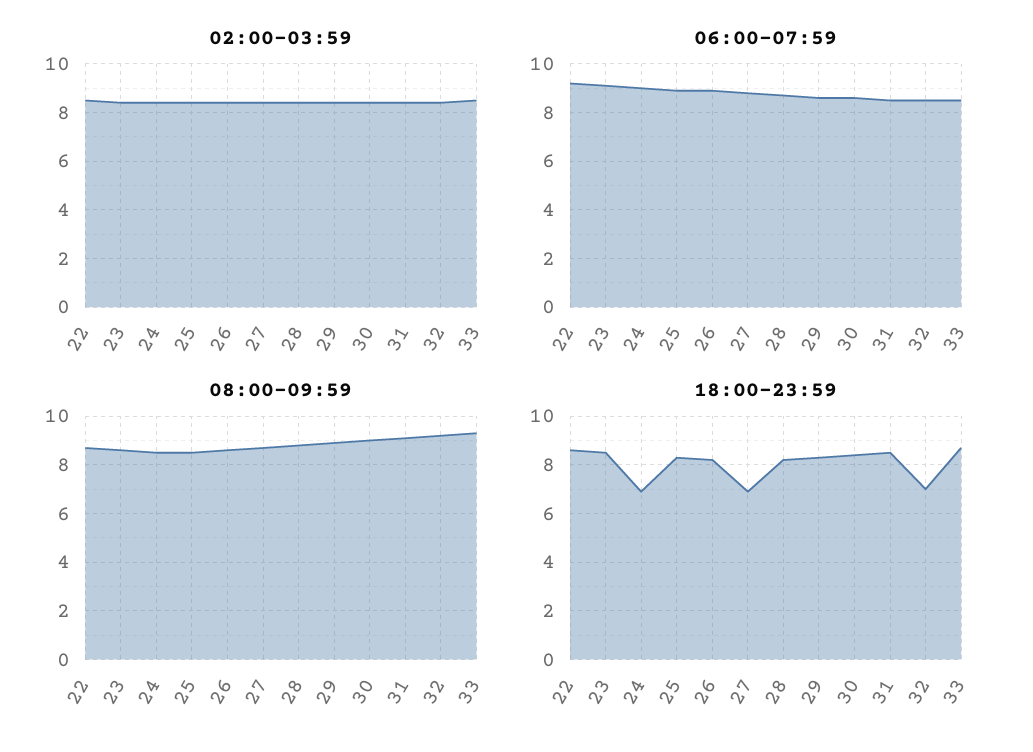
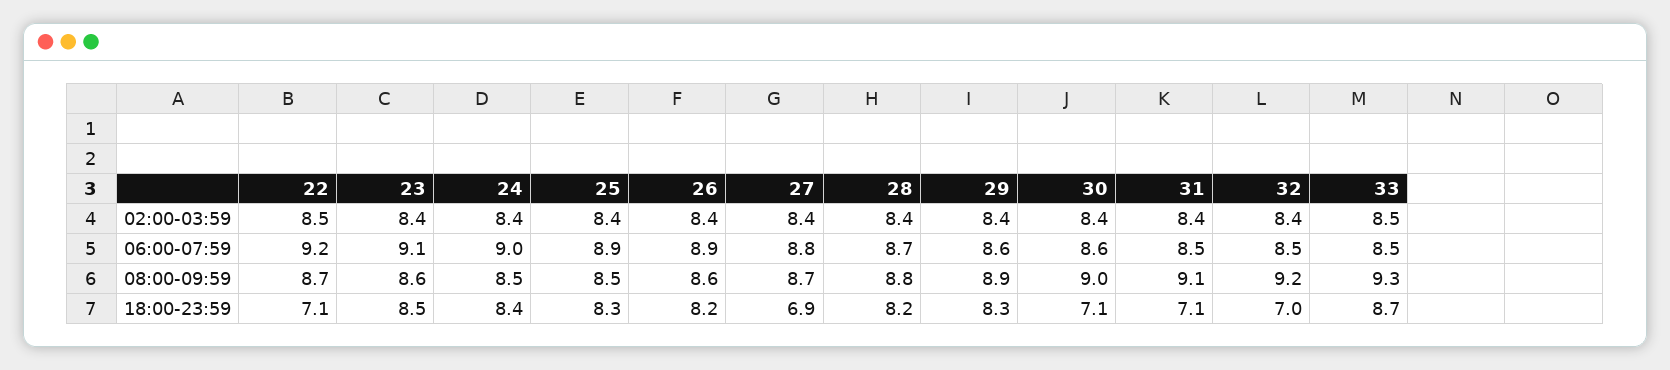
  {
    "02:00-03:59": {
      "22": 8.5,
      "23": 8.4,
      "24": 8.4,
      "25": 8.4,
      "26": 8.4,
      "27": 8.4,
      "28": 8.4,
      "29": 8.4,
      "30": 8.4,
      "31": 8.4,
      "32": 8.4,
      "33": 8.5
    },
    "06:00-07:59": {
      "22": 9.2,
      "23": 9.1,
      "24": 9,
      "25": 8.9,
      "26": 8.9,
      "27": 8.8,
      "28": 8.7,
      "29": 8.6,
      "30": 8.6,
      "31": 8.5,
      "32": 8.5,
      "33": 8.5
    },
    "08:00-09:59": {
      "22": 8.7,
      "23": 8.6,
      "24": 8.5,
      "25": 8.5,
      "26": 8.6,
      "27": 8.7,
      "28": 8.8,
      "29": 8.9,
      "30": 9,
      "31": 9.1,
      "32": 9.2,
      "33": 9.3
    },
    "18:00-23:59": {
-     "22": 8.5,
+     "22": 7.1,
      "23": 8.5,
-     "24": 7,
+     "24": 8.4,
      "25": 8.3,
      "26": 8.2,
      "27": 6.9,
      "28": 8.2,
      "29": 8.3,
-     "30": 8.5,
+     "30": 7.1,
-     "31": 8.5,
+     "31": 7.1,
      "32": 7,
      "33": 8.7
    }
  }

